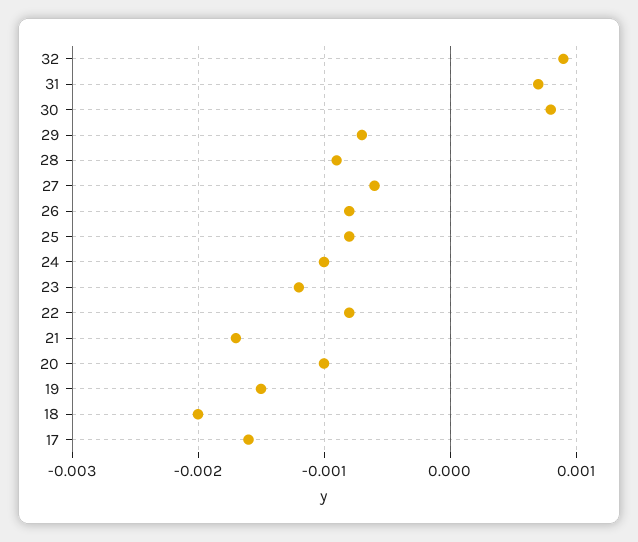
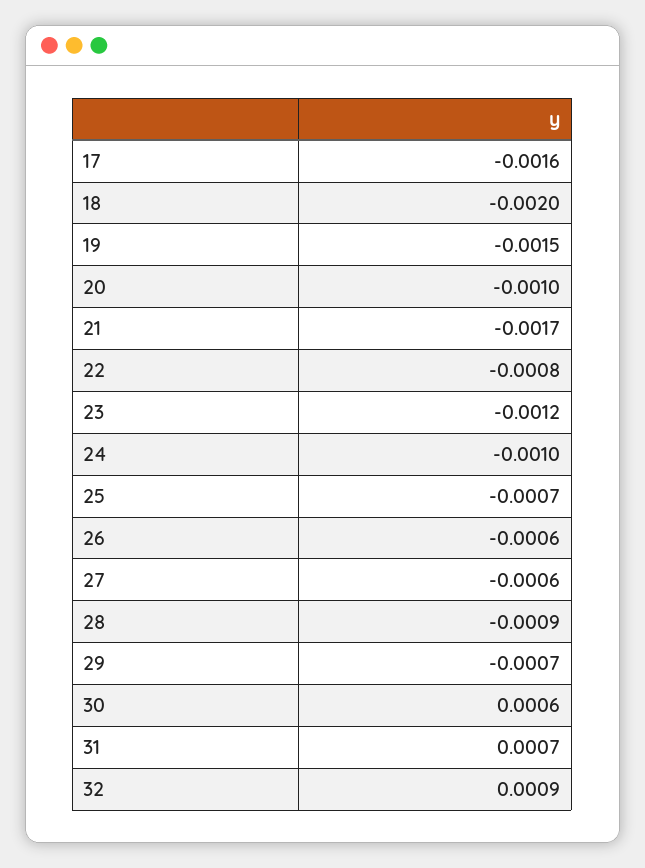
  {
    "32": 0.0009,
    "31": 0.0007,
-   "30": 0.0008,
+   "30": 0.0006,
    "29": -0.0007,
    "28": -0.0009,
    "27": -0.0006,
-   "26": -0.0008,
+   "26": -0.0006,
-   "25": -0.0008,
+   "25": -0.0007,
    "24": -0.001,
    "23": -0.0012,
    "22": -0.0008,
    "21": -0.0017,
    "20": -0.001,
    "19": -0.0015,
    "18": -0.002,
    "17": -0.0016
  }

